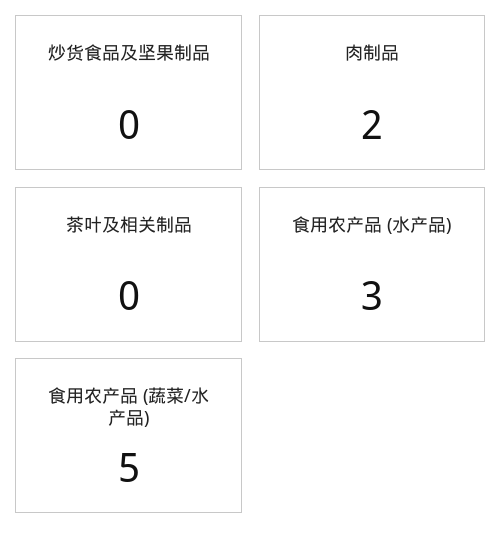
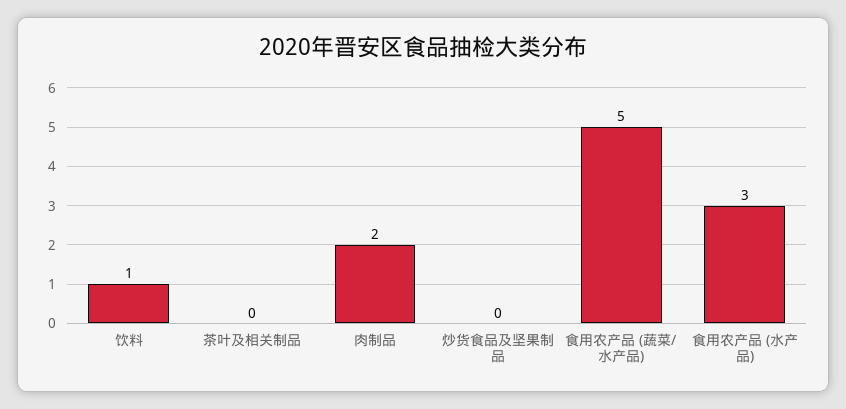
  {
    "炒货食品及坚果制品": 0,
    "肉制品": 2,
    "茶叶及相关制品": 0,
    "食用农产品 (水产品)": 3,
-   "食用农产品 (蔬菜/水产品)": 5
+   "食用农产品 (蔬菜/水产品)": 5,
+   "饮料": 1
  }

